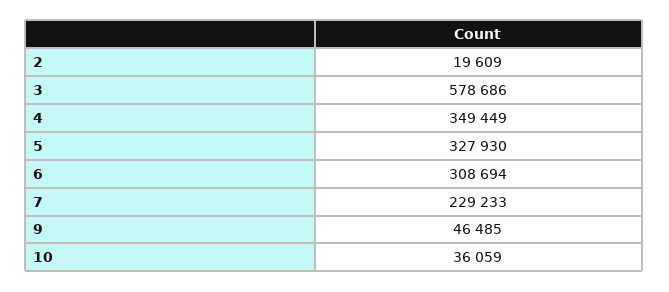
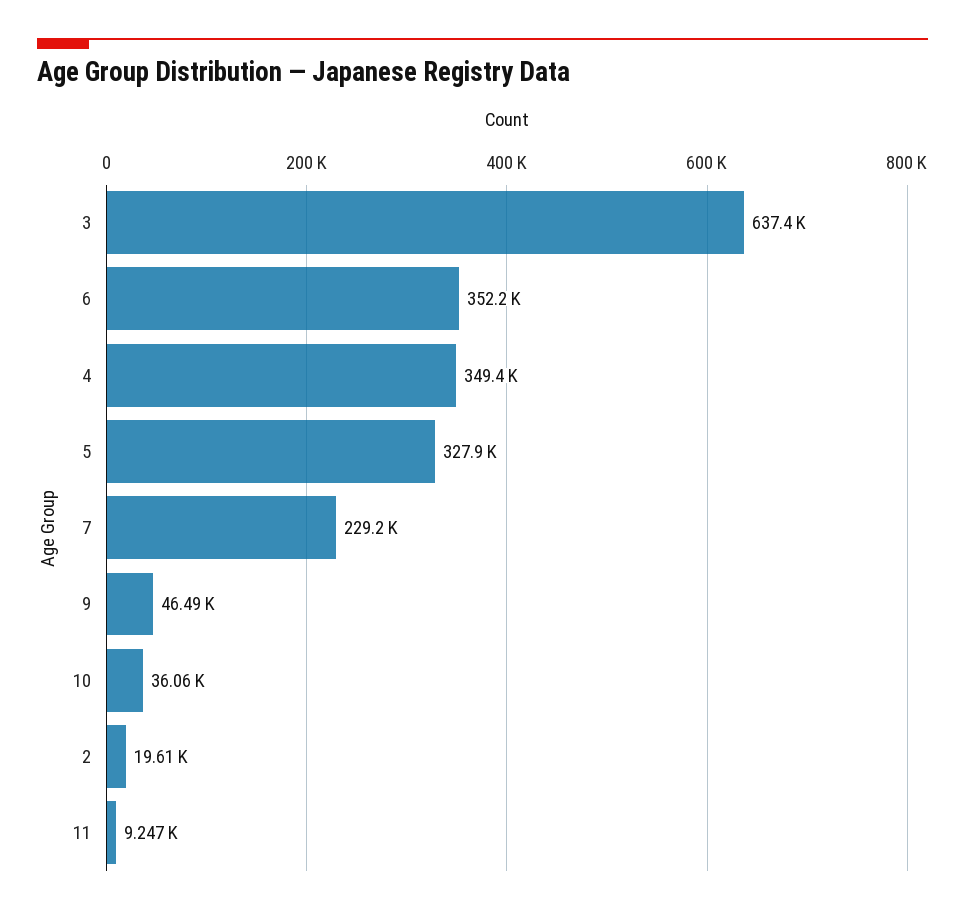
  {
    "2": 19609,
-   "3": 578686,
+   "3": 637400,
    "4": 349449,
    "5": 327930,
-   "6": 308694,
+   "6": 352200,
    "7": 229233,
    "9": 46485,
-   "10": 36059
+   "10": 36059,
+   "11": 9247
  }

